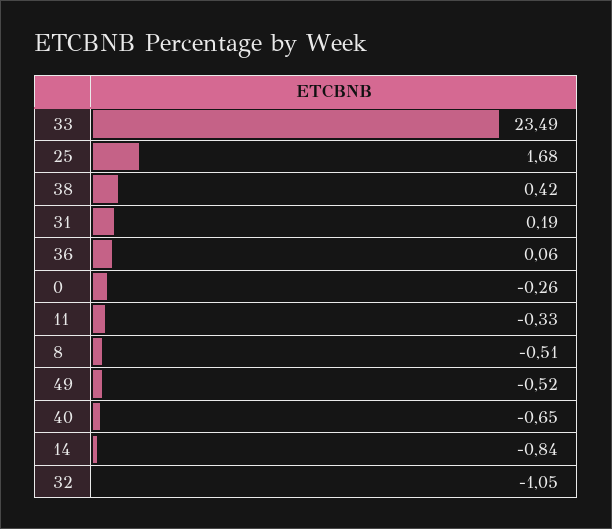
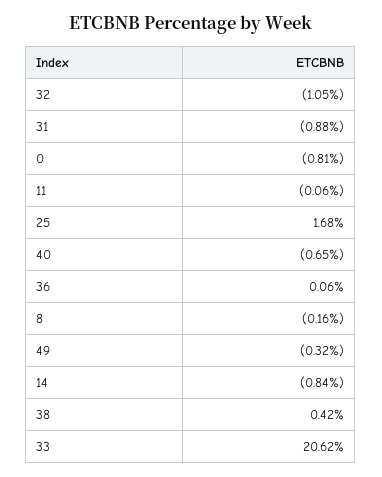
  {
-   "33": 23.49,
+   "33": 20.62,
    "25": 1.68,
    "38": 0.42,
-   "31": 0.19,
+   "31": -0.88,
    "36": 0.06,
-   "0": -0.26,
+   "0": -0.81,
-   "11": -0.33,
+   "11": -0.06,
-   "8": -0.51,
+   "8": -0.16,
-   "49": -0.52,
+   "49": -0.32,
    "40": -0.65,
    "14": -0.84,
    "32": -1.05
  }

